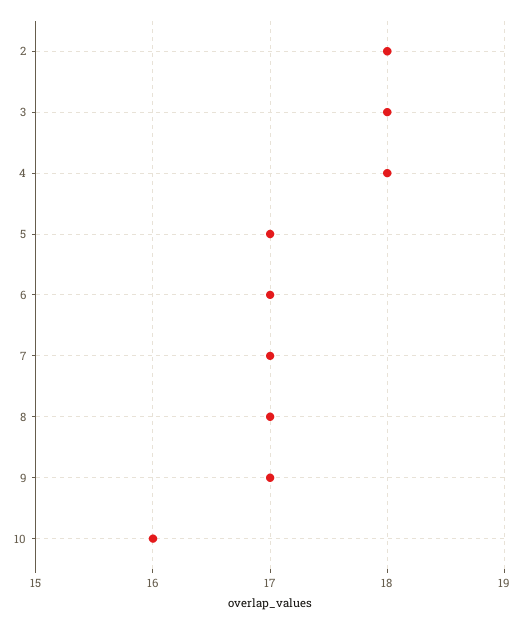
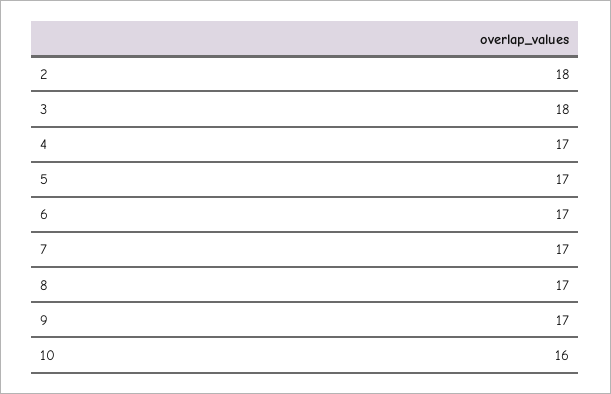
  {
    "2": 18,
    "3": 18,
-   "4": 18,
+   "4": 17,
    "5": 17,
    "6": 17,
    "7": 17,
    "8": 17,
    "9": 17,
    "10": 16
  }

